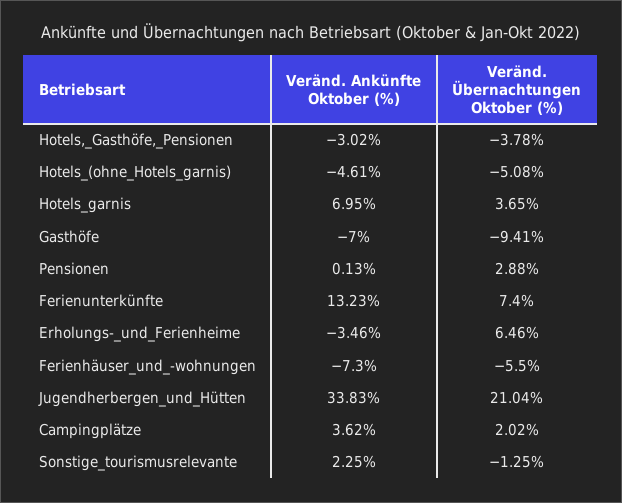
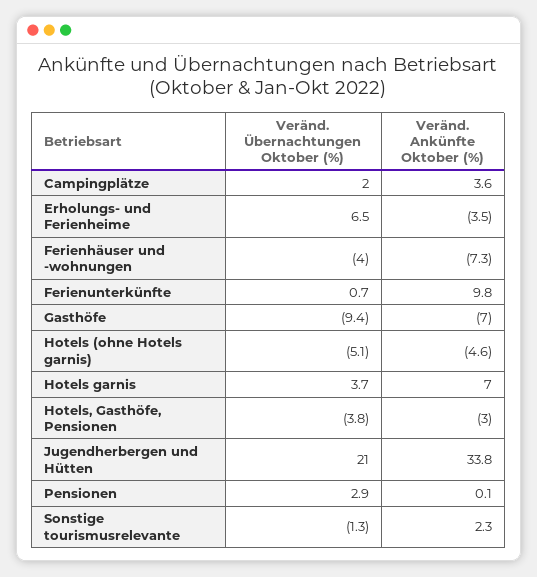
  {
    "Veränd. Ankünfte Oktober (%)": {
      "Hotels,_Gasthöfe,_Pensionen": -3.02,
      "Hotels_(ohne_Hotels_garnis)": -4.61,
      "Hotels_garnis": 6.95,
      "Gasthöfe": -7,
      "Pensionen": 0.13,
-     "Ferienunterkünfte": 13.23,
+     "Ferienunterkünfte": 9.8,
      "Erholungs-_und_Ferienheime": -3.46,
      "Ferienhäuser_und_-wohnungen": -7.3,
      "Jugendherbergen_und_Hütten": 33.83,
      "Campingplätze": 3.62,
      "Sonstige_tourismusrelevante": 2.25
    },
    "Veränd. Übernachtungen Oktober (%)": {
      "Hotels,_Gasthöfe,_Pensionen": -3.78,
      "Hotels_(ohne_Hotels_garnis)": -5.08,
      "Hotels_garnis": 3.65,
      "Gasthöfe": -9.41,
      "Pensionen": 2.88,
-     "Ferienunterkünfte": 7.4,
+     "Ferienunterkünfte": 0.7,
      "Erholungs-_und_Ferienheime": 6.46,
-     "Ferienhäuser_und_-wohnungen": -5.5,
+     "Ferienhäuser_und_-wohnungen": -4,
      "Jugendherbergen_und_Hütten": 21.04,
      "Campingplätze": 2.02,
      "Sonstige_tourismusrelevante": -1.25
    }
  }

